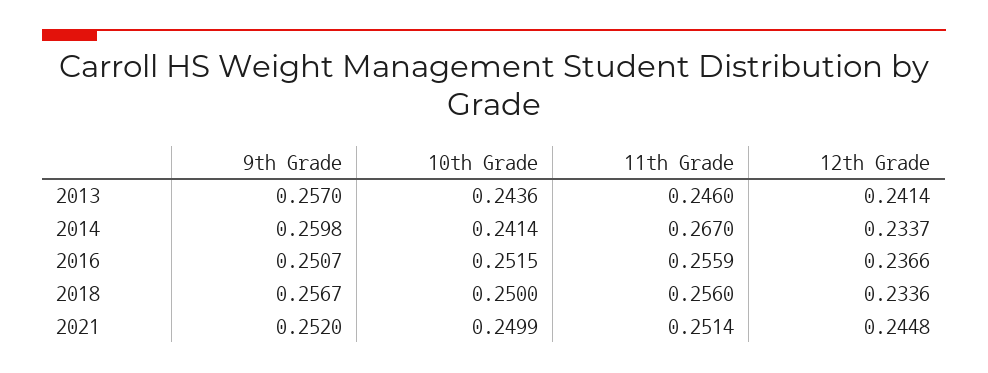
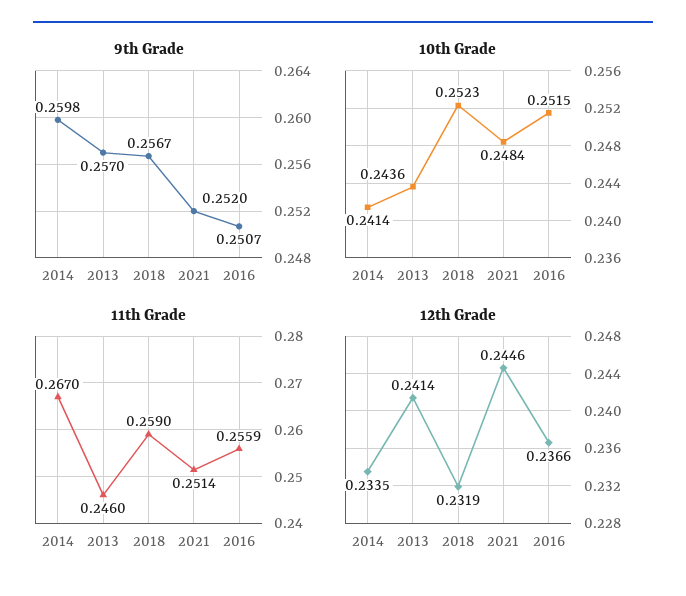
  {
    "9th Grade": {
      "2013": 0.257,
      "2014": 0.2598,
      "2016": 0.2507,
      "2018": 0.2567,
      "2021": 0.252
    },
    "10th Grade": {
      "2013": 0.2436,
      "2014": 0.2414,
      "2016": 0.2515,
-     "2018": 0.25,
+     "2018": 0.2523,
-     "2021": 0.2499
+     "2021": 0.2484
    },
    "11th Grade": {
      "2013": 0.246,
      "2014": 0.267,
      "2016": 0.2559,
-     "2018": 0.256,
+     "2018": 0.259,
      "2021": 0.2514
    },
    "12th Grade": {
      "2013": 0.2414,
-     "2014": 0.2337,
+     "2014": 0.2335,
      "2016": 0.2366,
-     "2018": 0.2336,
+     "2018": 0.2319,
-     "2021": 0.2448
+     "2021": 0.2446
    }
  }

